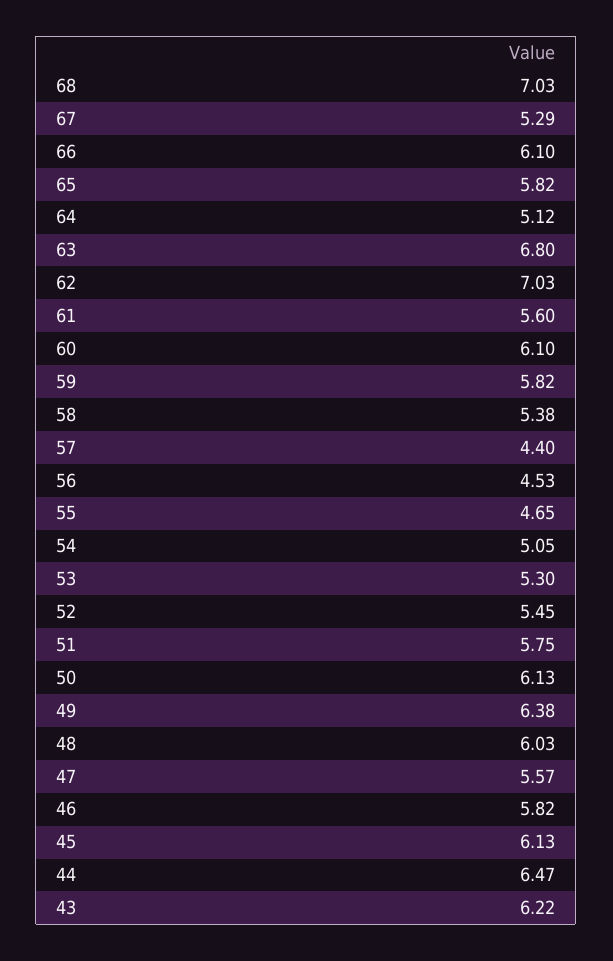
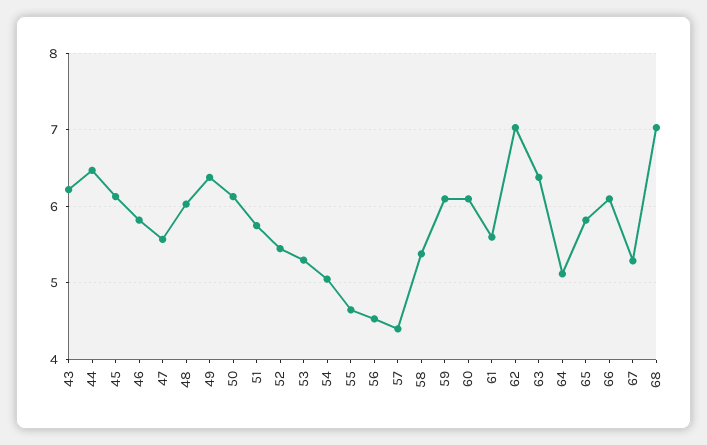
  {
    "68": 7.03,
    "67": 5.29,
    "66": 6.1,
    "65": 5.82,
    "64": 5.12,
-   "63": 6.8,
+   "63": 6.4,
    "62": 7.03,
    "61": 5.6,
    "60": 6.1,
-   "59": 5.82,
+   "59": 6.1,
    "58": 5.38,
    "57": 4.4,
    "56": 4.53,
    "55": 4.65,
    "54": 5.05,
    "53": 5.3,
    "52": 5.45,
    "51": 5.75,
    "50": 6.13,
    "49": 6.38,
    "48": 6.03,
    "47": 5.57,
    "46": 5.82,
    "45": 6.13,
    "44": 6.47,
    "43": 6.22
  }

